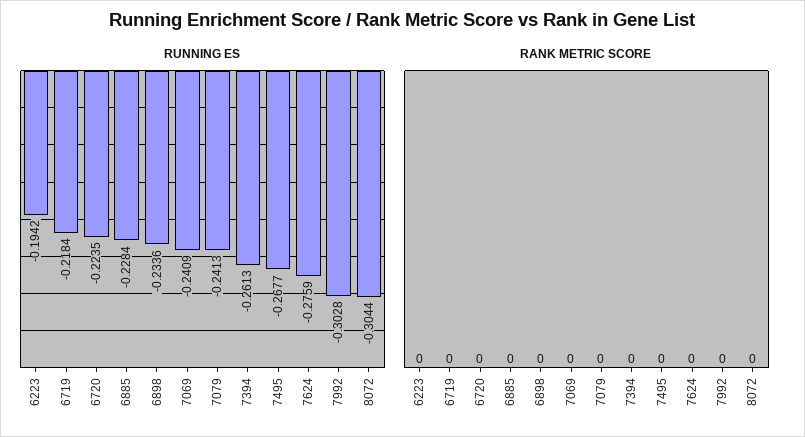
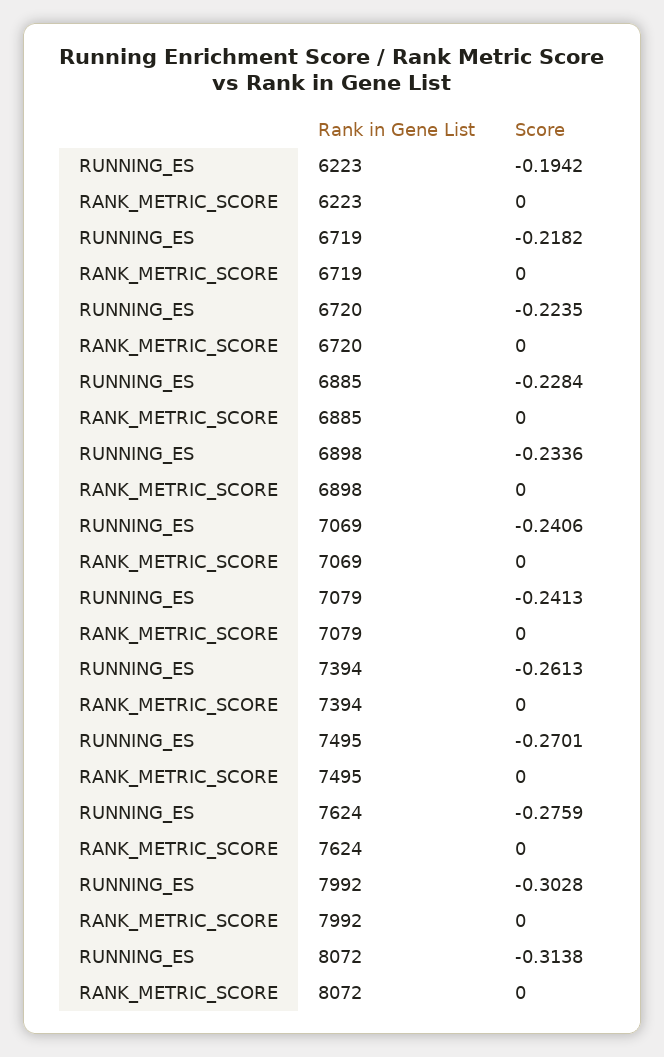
  {
    "RUNNING ES": {
      "6223": -0.1942,
-     "6719": -0.2184,
+     "6719": -0.2182,
      "6720": -0.2235,
      "6885": -0.2284,
      "6898": -0.2336,
-     "7069": -0.2409,
+     "7069": -0.2406,
      "7079": -0.2413,
      "7394": -0.2613,
-     "7495": -0.2677,
+     "7495": -0.2701,
      "7624": -0.2759,
      "7992": -0.3028,
-     "8072": -0.3044
+     "8072": -0.3138
    },
    "RANK METRIC SCORE": {
      "6223": 0,
      "6719": 0,
      "6720": 0,
      "6885": 0,
      "6898": 0,
      "7069": 0,
      "7079": 0,
      "7394": 0,
      "7495": 0,
      "7624": 0,
      "7992": 0,
      "8072": 0
    }
  }

